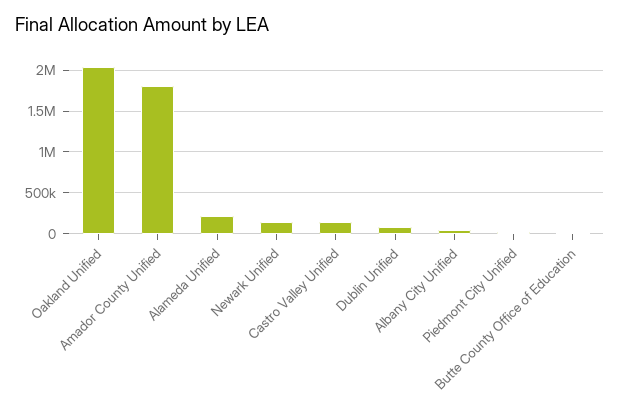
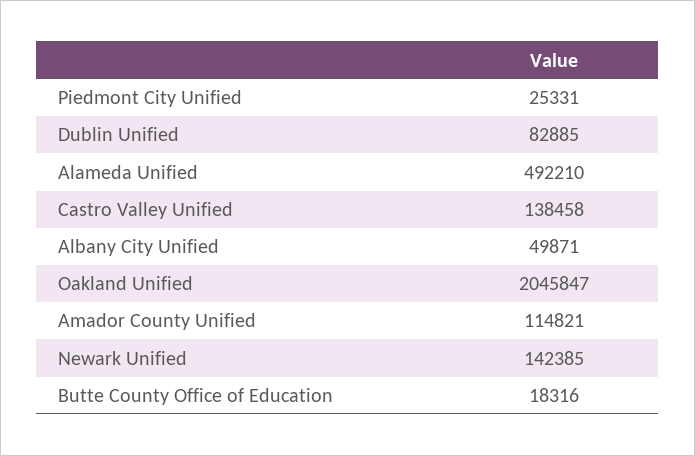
  {
    "Oakland Unified": 2045847,
-   "Amador County Unified": 1800000,
+   "Amador County Unified": 114821,
-   "Alameda Unified": 200000,
+   "Alameda Unified": 492210,
    "Newark Unified": 142385,
    "Castro Valley Unified": 138458,
    "Dublin Unified": 82885,
    "Albany City Unified": 49871,
    "Piedmont City Unified": 25331,
    "Butte County Office of Education": 18316
  }

